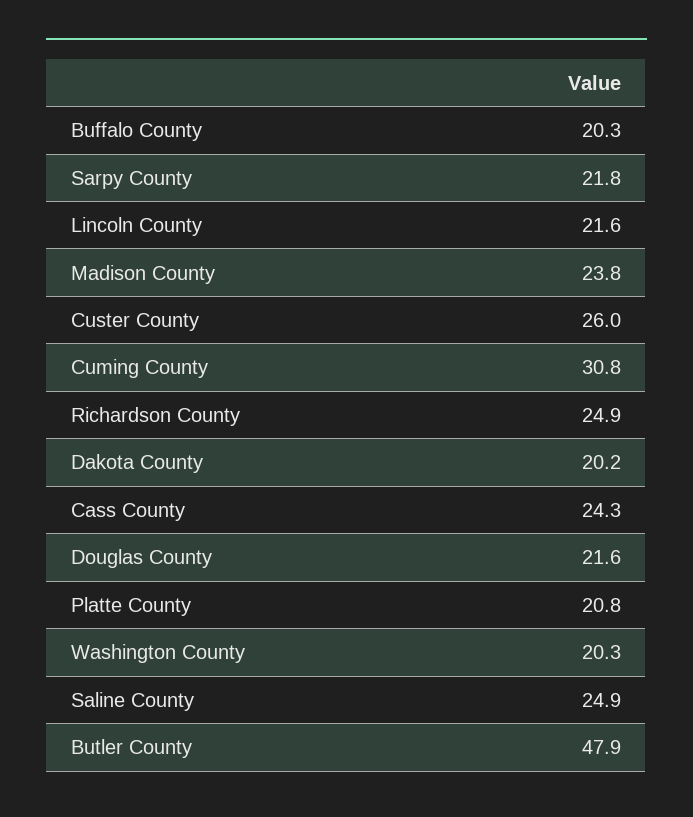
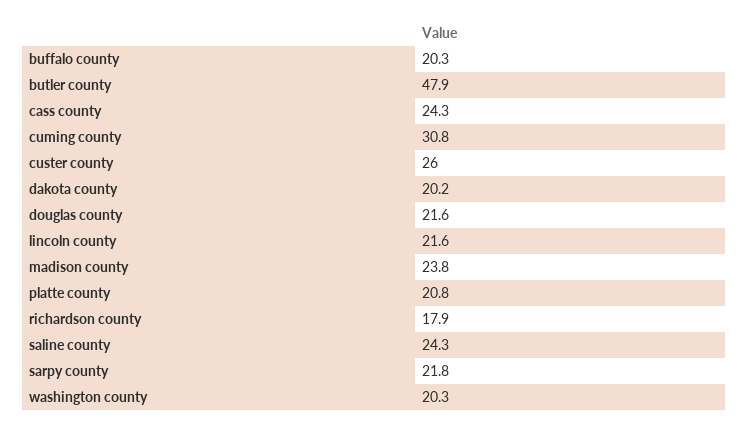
  {
    "Buffalo County": 20.3,
    "Sarpy County": 21.8,
    "Lincoln County": 21.6,
    "Madison County": 23.8,
    "Custer County": 26,
    "Cuming County": 30.8,
-   "Richardson County": 24.9,
+   "Richardson County": 17.9,
    "Dakota County": 20.2,
    "Cass County": 24.3,
    "Douglas County": 21.6,
    "Platte County": 20.8,
    "Washington County": 20.3,
-   "Saline County": 24.9,
+   "Saline County": 24.3,
    "Butler County": 47.9
  }

